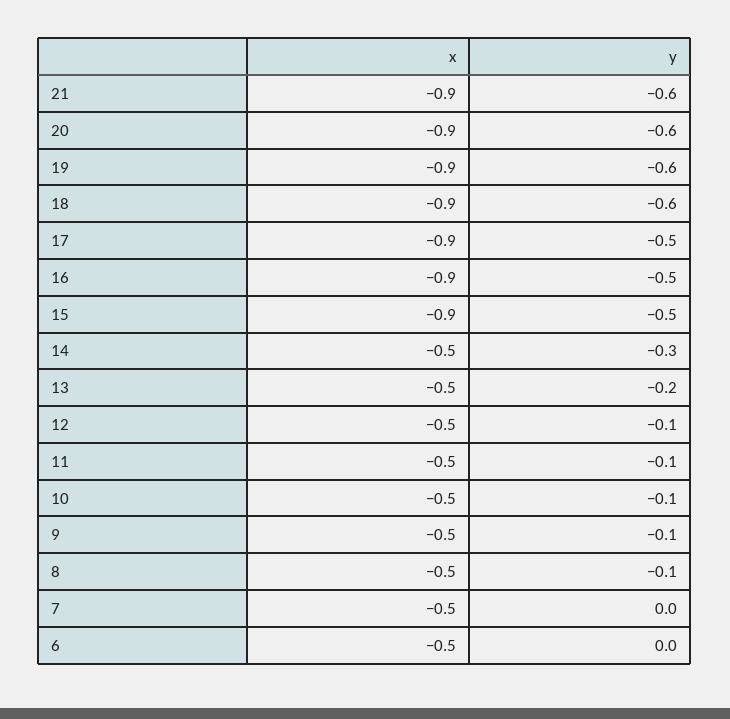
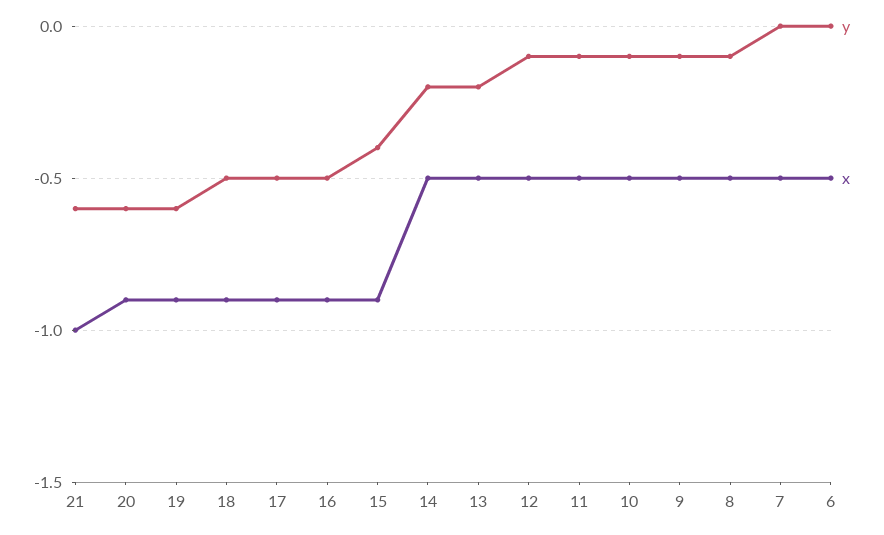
  {
    "x": {
-     "21": -0.9,
+     "21": -1,
      "20": -0.9,
      "19": -0.9,
      "18": -0.9,
      "17": -0.9,
      "16": -0.9,
      "15": -0.9,
      "14": -0.5,
      "13": -0.5,
      "12": -0.5,
      "11": -0.5,
      "10": -0.5,
      "9": -0.5,
      "8": -0.5,
      "7": -0.5,
      "6": -0.5
    },
    "y": {
      "21": -0.6,
      "20": -0.6,
      "19": -0.6,
-     "18": -0.6,
+     "18": -0.5,
      "17": -0.5,
      "16": -0.5,
-     "15": -0.5,
+     "15": -0.4,
-     "14": -0.3,
+     "14": -0.2,
      "13": -0.2,
      "12": -0.1,
      "11": -0.1,
      "10": -0.1,
      "9": -0.1,
      "8": -0.1,
      "7": 0,
      "6": 0
    }
  }

